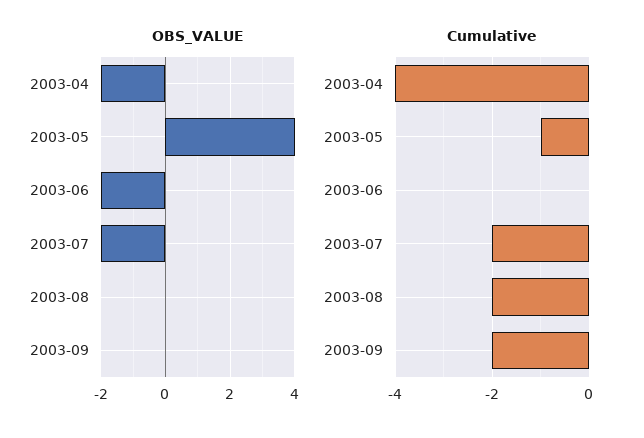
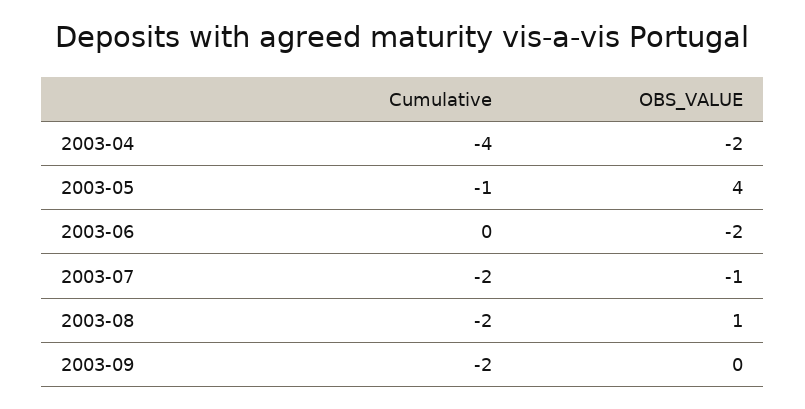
  {
    "OBS_VALUE": {
      "2003-04": -2,
      "2003-05": 4,
      "2003-06": -2,
-     "2003-07": -2,
+     "2003-07": -1,
-     "2003-08": 0,
+     "2003-08": 1,
      "2003-09": 0
    },
    "Cumulative": {
      "2003-04": -4,
      "2003-05": -1,
      "2003-06": 0,
      "2003-07": -2,
      "2003-08": -2,
      "2003-09": -2
    }
  }

